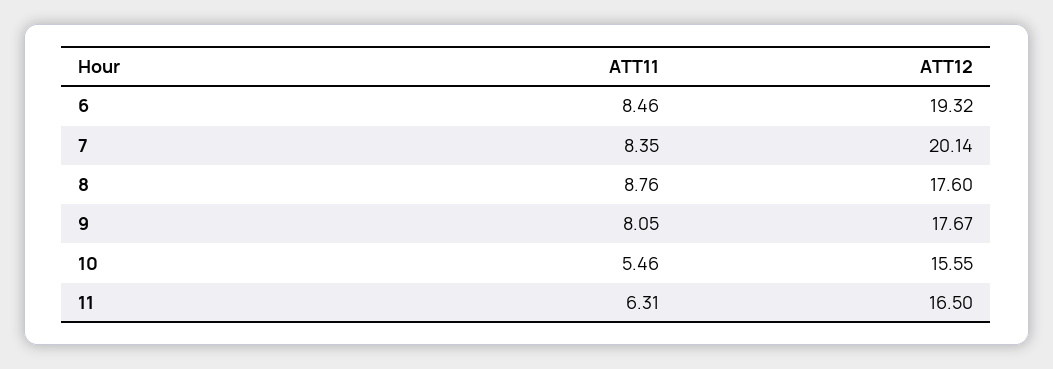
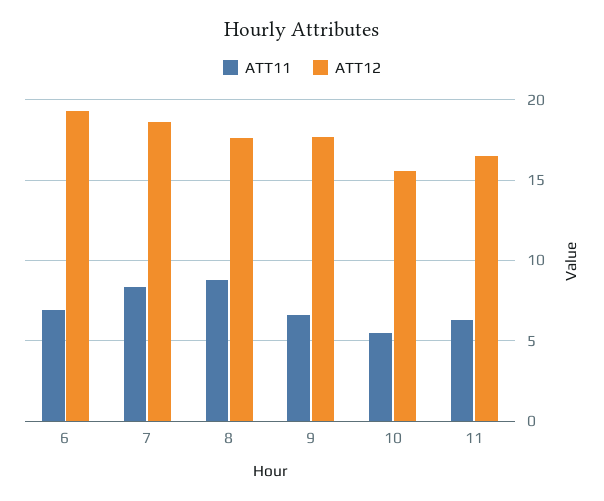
  {
    "ATT11": {
-     "6": 8.46,
+     "6": 7,
      "7": 8.35,
      "8": 8.76,
-     "9": 8.05,
+     "9": 6.5,
      "10": 5.46,
      "11": 6.31
    },
    "ATT12": {
      "6": 19.32,
-     "7": 20.14,
+     "7": 18.5,
      "8": 17.6,
      "9": 17.67,
      "10": 15.55,
      "11": 16.5
    }
  }

